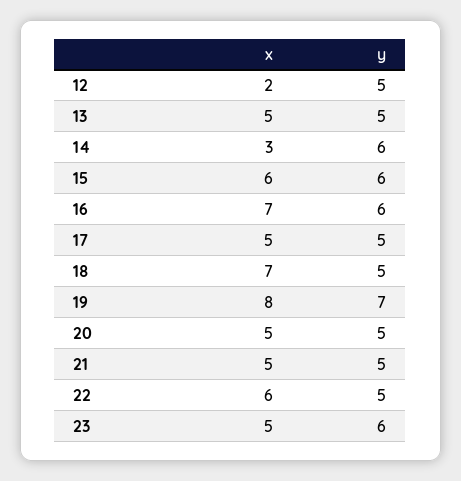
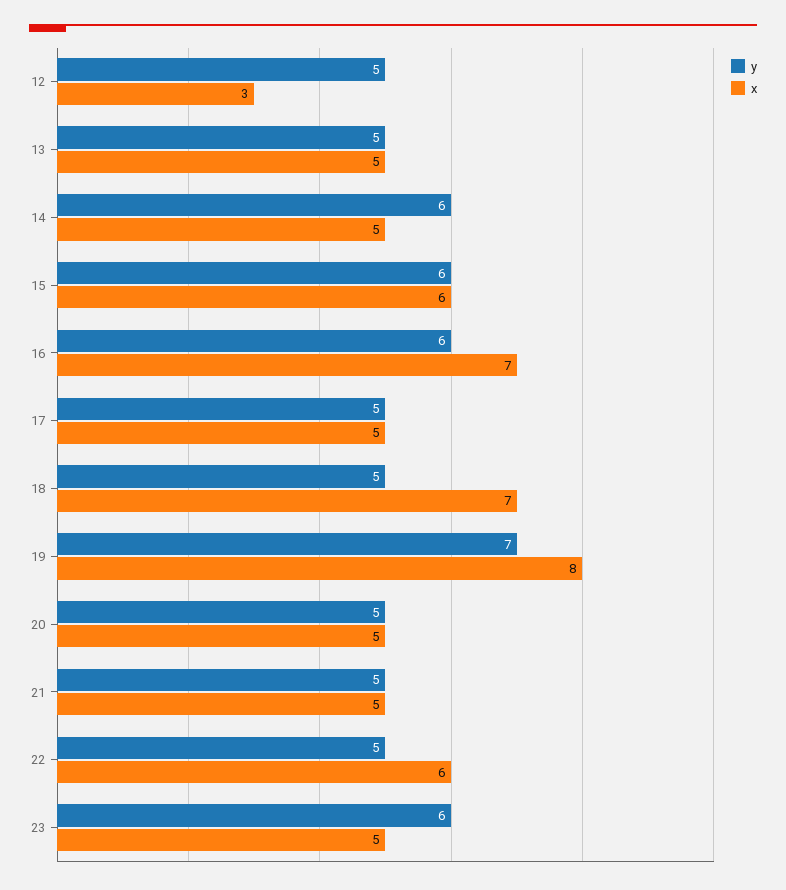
  {
    "x": {
-     "12": 2,
+     "12": 3,
      "13": 5,
-     "14": 3,
+     "14": 5,
      "15": 6,
      "16": 7,
      "17": 5,
      "18": 7,
      "19": 8,
      "20": 5,
      "21": 5,
      "22": 6,
      "23": 5
    },
    "y": {
      "12": 5,
      "13": 5,
      "14": 6,
      "15": 6,
      "16": 6,
      "17": 5,
      "18": 5,
      "19": 7,
      "20": 5,
      "21": 5,
      "22": 5,
      "23": 6
    }
  }

